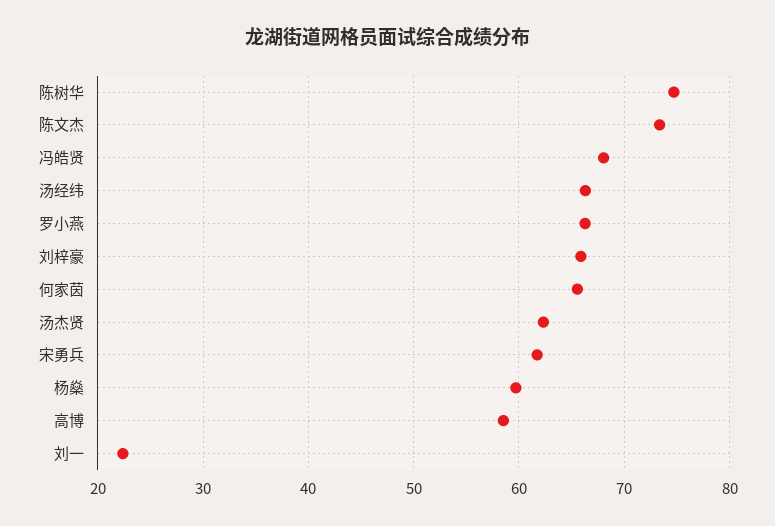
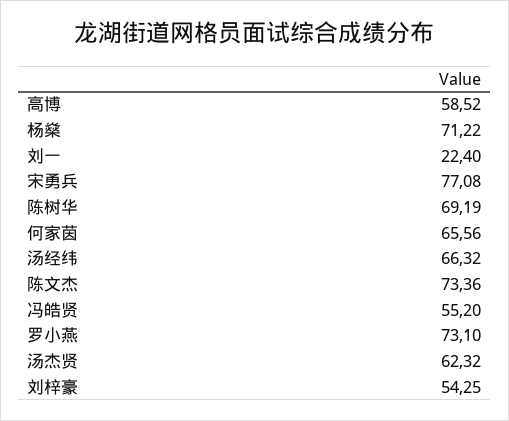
  {
-   "陈树华": 75,
+   "陈树华": 69.19,
    "陈文杰": 73.36,
-   "冯皓贤": 68,
+   "冯皓贤": 55.2,
    "汤经纬": 66.32,
-   "罗小燕": 66,
+   "罗小燕": 73.1,
-   "刘梓豪": 66,
+   "刘梓豪": 54.25,
    "何家茵": 65.56,
    "汤杰贤": 62.32,
-   "宋勇兵": 62,
+   "宋勇兵": 77.08,
-   "杨燊": 60,
+   "杨燊": 71.22,
    "高博": 58.52,
    "刘一": 22.4
  }

